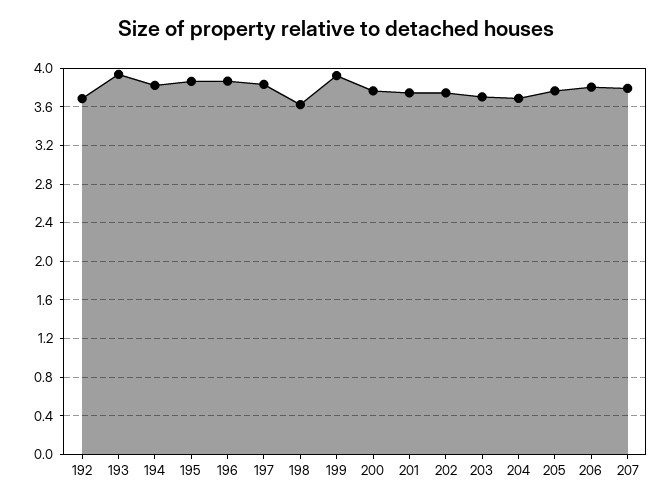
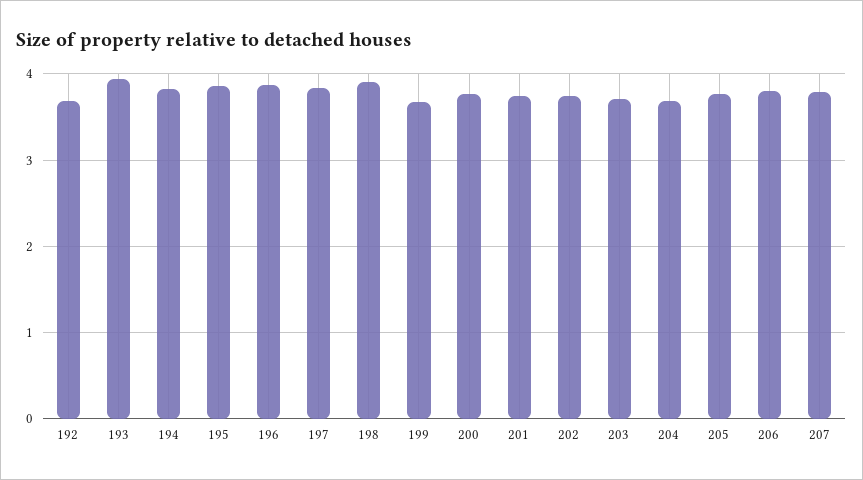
  {
    "192": 3.7,
    "193": 3.9,
    "194": 3.8,
    "195": 3.9,
    "196": 3.9,
    "197": 3.8,
-   "198": 3.6,
+   "198": 3.9,
-   "199": 3.9,
+   "199": 3.7,
    "200": 3.8,
    "201": 3.7,
    "202": 3.7,
    "203": 3.7,
    "204": 3.7,
    "205": 3.8,
    "206": 3.8,
    "207": 3.8
  }

